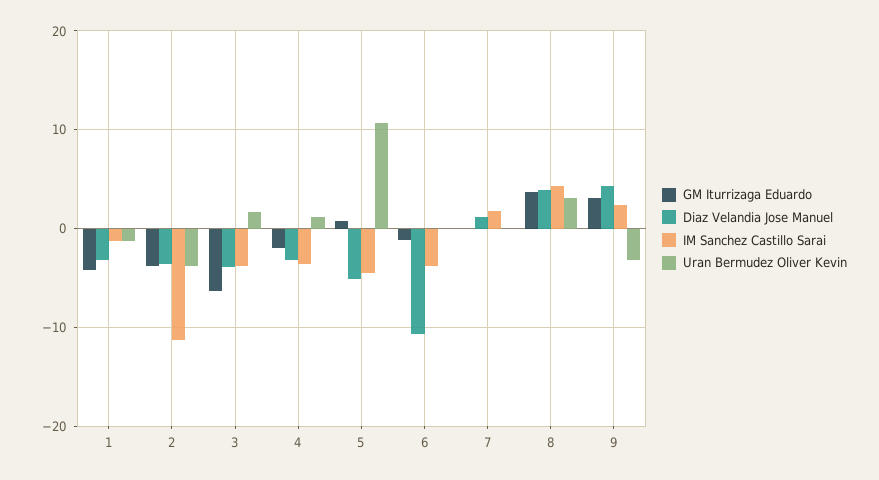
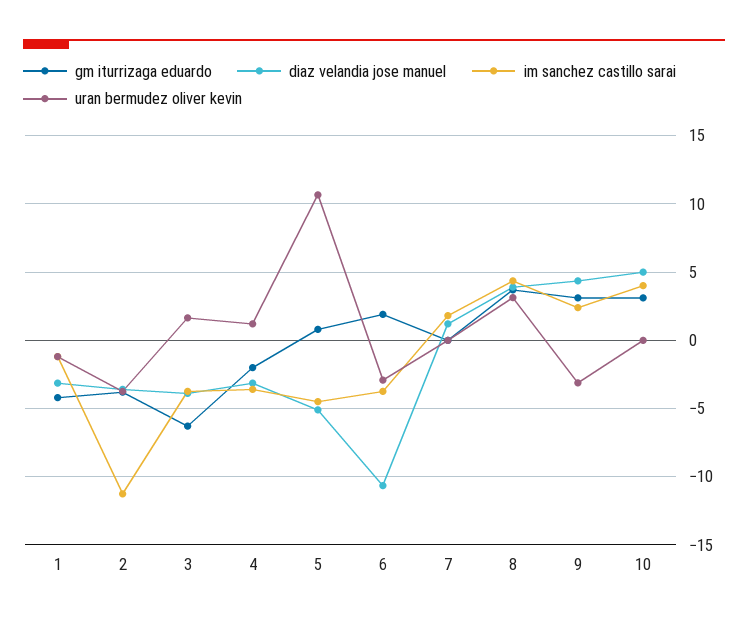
  {
    "GM Iturrizaga Eduardo": {
      "1": -4,
      "2": -4,
      "3": -6.5,
      "4": -2,
      "5": 1,
-     "6": -1,
+     "6": 2,
      "7": 0,
      "8": 3.5,
-     "9": 3
+     "9": 3,
+     "10": 3
    },
    "Diaz Velandia Jose Manuel": {
      "1": -3,
      "2": -3.5,
      "3": -4,
      "4": -3,
      "5": -5,
      "6": -10.5,
      "7": 1,
      "8": 4,
-     "9": 4.5
+     "9": 4.5,
+     "10": 5
    },
    "IM Sanchez Castillo Sarai": {
      "1": -1,
      "2": -11.5,
      "3": -4,
      "4": -3.5,
      "5": -4.5,
      "6": -4,
      "7": 2,
      "8": 4.5,
-     "9": 2.5
+     "9": 2.5,
+     "10": 4
    },
    "Uran Bermudez Oliver Kevin": {
      "1": -1,
      "2": -4,
      "3": 1.5,
      "4": 1,
      "5": 10.5,
-     "6": 0,
+     "6": -3,
      "7": 0,
      "8": 3,
-     "9": -3
+     "9": -3,
+     "10": 0
    }
  }

